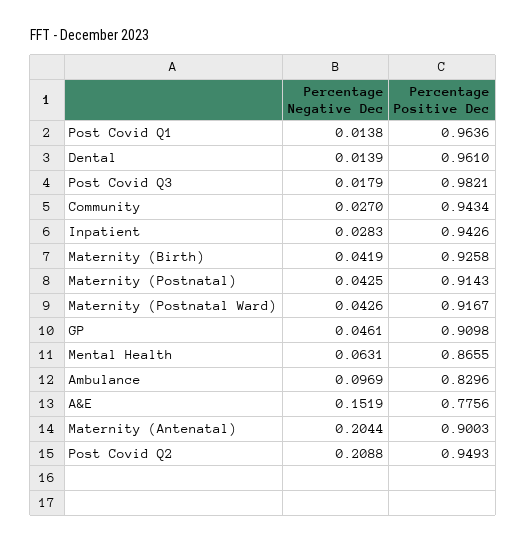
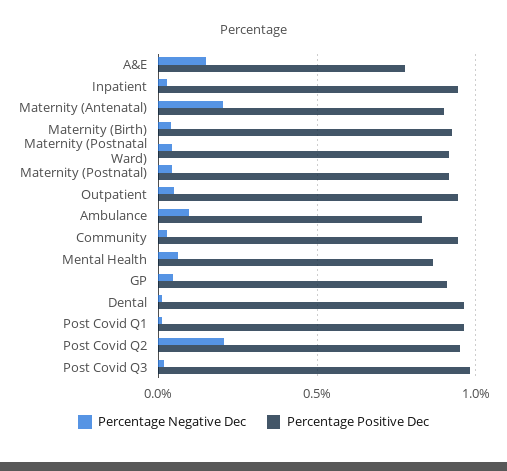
  {
    "Percentage Negative Dec": {
      "Post Covid Q1": 0.0138,
      "Dental": 0.0139,
      "Post Covid Q3": 0.0179,
      "Community": 0.027,
      "Inpatient": 0.0283,
      "Maternity (Birth)": 0.0419,
      "Maternity (Postnatal)": 0.0425,
      "Maternity (Postnatal Ward)": 0.0426,
      "GP": 0.0461,
      "Mental Health": 0.0631,
      "Ambulance": 0.0969,
      "A&E": 0.1519,
      "Maternity (Antenatal)": 0.2044,
-     "Post Covid Q2": 0.2088
+     "Post Covid Q2": 0.2088,
+     "Outpatient": 0.05
    },
    "Percentage Positive Dec": {
      "Post Covid Q1": 0.9636,
      "Dental": 0.961,
      "Post Covid Q3": 0.9821,
      "Community": 0.9434,
      "Inpatient": 0.9426,
      "Maternity (Birth)": 0.9258,
      "Maternity (Postnatal)": 0.9143,
      "Maternity (Postnatal Ward)": 0.9167,
      "GP": 0.9098,
      "Mental Health": 0.8655,
      "Ambulance": 0.8296,
      "A&E": 0.7756,
      "Maternity (Antenatal)": 0.9003,
-     "Post Covid Q2": 0.9493
+     "Post Covid Q2": 0.9493,
+     "Outpatient": 0.95
    }
  }

